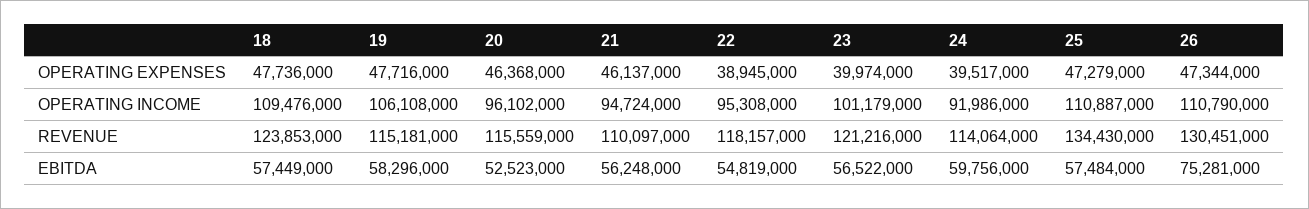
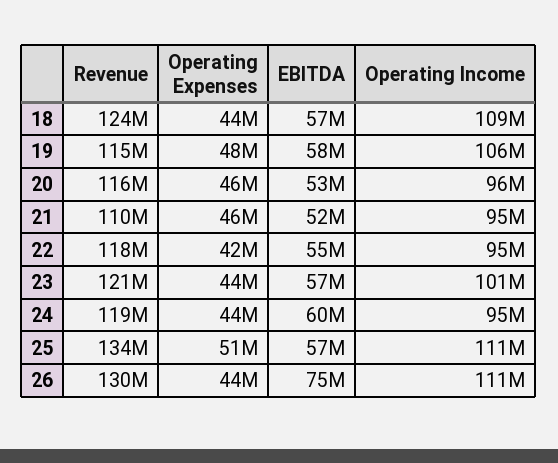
  {
    "18": {
-     "OPERATING EXPENSES": 47736000,
+     "OPERATING EXPENSES": 44000000,
      "OPERATING INCOME": 109476000,
      "REVENUE": 123853000,
      "EBITDA": 57449000
    },
    "19": {
      "OPERATING EXPENSES": 47716000,
      "OPERATING INCOME": 106108000,
      "REVENUE": 115181000,
      "EBITDA": 58296000
    },
    "20": {
      "OPERATING EXPENSES": 46368000,
      "OPERATING INCOME": 96102000,
      "REVENUE": 115559000,
      "EBITDA": 52523000
    },
    "21": {
      "OPERATING EXPENSES": 46137000,
      "OPERATING INCOME": 94724000,
      "REVENUE": 110097000,
-     "EBITDA": 56248000
+     "EBITDA": 52000000
    },
    "22": {
-     "OPERATING EXPENSES": 38945000,
+     "OPERATING EXPENSES": 42000000,
      "OPERATING INCOME": 95308000,
      "REVENUE": 118157000,
      "EBITDA": 54819000
    },
    "23": {
-     "OPERATING EXPENSES": 39974000,
+     "OPERATING EXPENSES": 44000000,
      "OPERATING INCOME": 101179000,
      "REVENUE": 121216000,
      "EBITDA": 56522000
    },
    "24": {
-     "OPERATING EXPENSES": 39517000,
+     "OPERATING EXPENSES": 44000000,
-     "OPERATING INCOME": 91986000,
+     "OPERATING INCOME": 95000000,
-     "REVENUE": 114064000,
+     "REVENUE": 119000000,
      "EBITDA": 59756000
    },
    "25": {
-     "OPERATING EXPENSES": 47279000,
+     "OPERATING EXPENSES": 51000000,
      "OPERATING INCOME": 110887000,
      "REVENUE": 134430000,
      "EBITDA": 57484000
    },
    "26": {
-     "OPERATING EXPENSES": 47344000,
+     "OPERATING EXPENSES": 44000000,
      "OPERATING INCOME": 110790000,
      "REVENUE": 130451000,
      "EBITDA": 75281000
    }
  }

